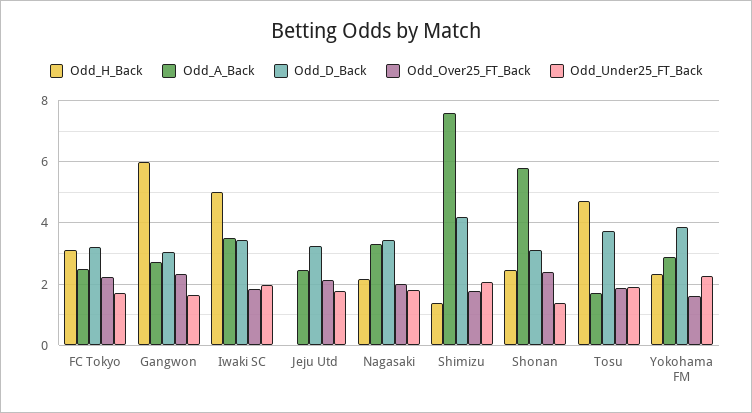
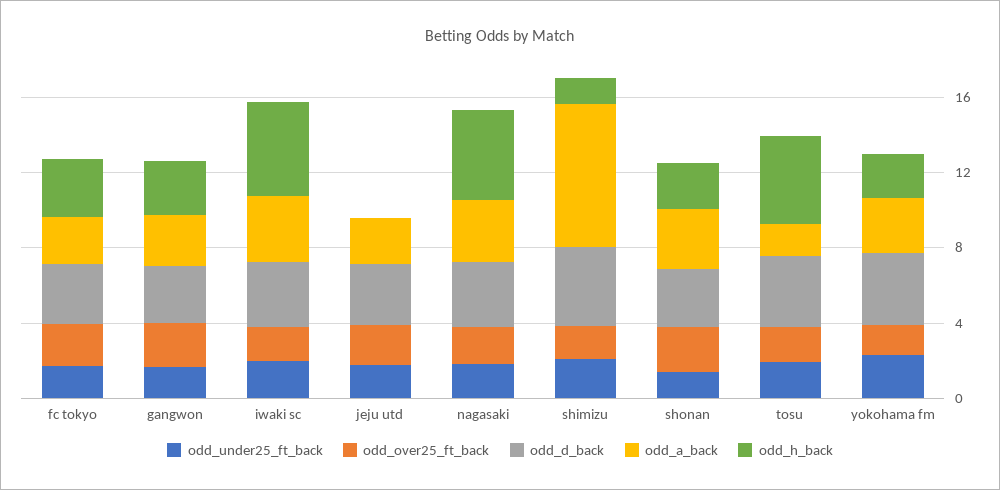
  {
    "Odd_H_Back": {
      "FC Tokyo": 3.2,
-     "Gangwon": 6,
+     "Gangwon": 3,
      "Iwaki SC": 5,
      "Jeju Utd": 0,
-     "Nagasaki": 2.2,
+     "Nagasaki": 5,
      "Shimizu": 1.4,
      "Shonan": 2.4,
      "Tosu": 4.8,
      "Yokohama FM": 2.4
    },
    "Odd_A_Back": {
      "FC Tokyo": 2.4,
      "Gangwon": 2.8,
      "Iwaki SC": 3.6,
      "Jeju Utd": 2.4,
      "Nagasaki": 3.4,
      "Shimizu": 7.6,
-     "Shonan": 5.8,
+     "Shonan": 3,
      "Tosu": 1.8,
      "Yokohama FM": 3
    },
    "Odd_D_Back": {
      "FC Tokyo": 3.2,
      "Gangwon": 3,
      "Iwaki SC": 3.4,
      "Jeju Utd": 3.2,
      "Nagasaki": 3.4,
      "Shimizu": 4.2,
      "Shonan": 3.2,
      "Tosu": 3.8,
      "Yokohama FM": 3.8
    },
    "Odd_Over25_FT_Back": {
      "FC Tokyo": 2.2,
      "Gangwon": 2.4,
      "Iwaki SC": 1.8,
      "Jeju Utd": 2.2,
      "Nagasaki": 2,
      "Shimizu": 1.8,
      "Shonan": 2.4,
      "Tosu": 1.8,
      "Yokohama FM": 1.6
    },
    "Odd_Under25_FT_Back": {
      "FC Tokyo": 1.8,
      "Gangwon": 1.6,
      "Iwaki SC": 2,
      "Jeju Utd": 1.8,
      "Nagasaki": 1.8,
      "Shimizu": 2,
      "Shonan": 1.4,
      "Tosu": 2,
      "Yokohama FM": 2.2
    }
  }

